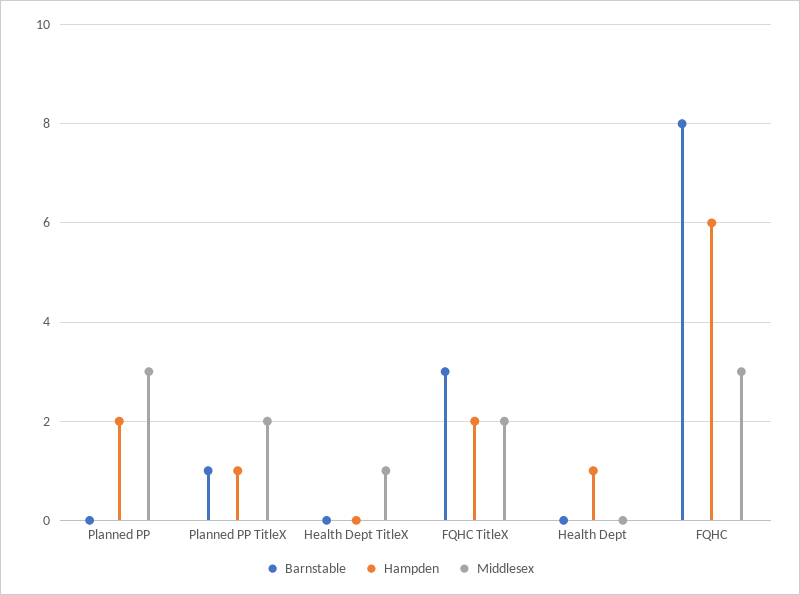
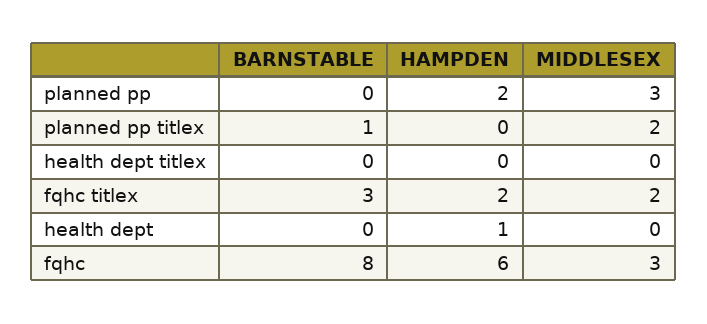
  {
    "Barnstable": {
      "Planned PP": 0,
      "Planned PP TitleX": 1,
      "Health Dept TitleX": 0,
      "FQHC TitleX": 3,
      "Health Dept": 0,
      "FQHC": 8
    },
    "Hampden": {
      "Planned PP": 2,
-     "Planned PP TitleX": 1,
+     "Planned PP TitleX": 0,
      "Health Dept TitleX": 0,
      "FQHC TitleX": 2,
      "Health Dept": 1,
      "FQHC": 6
    },
    "Middlesex": {
      "Planned PP": 3,
      "Planned PP TitleX": 2,
-     "Health Dept TitleX": 1,
+     "Health Dept TitleX": 0,
      "FQHC TitleX": 2,
      "Health Dept": 0,
      "FQHC": 3
    }
  }

